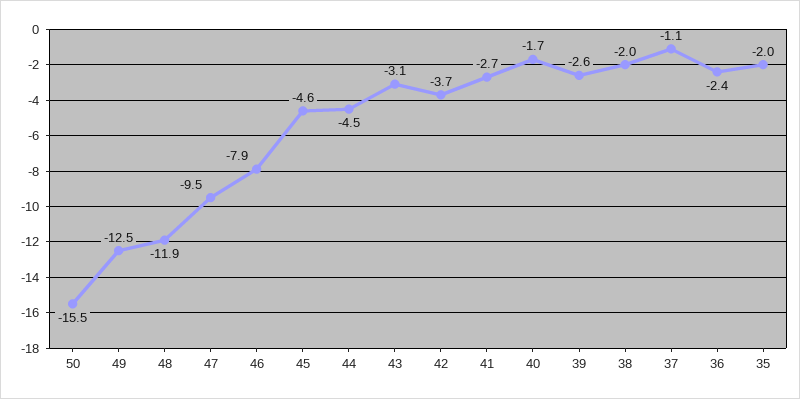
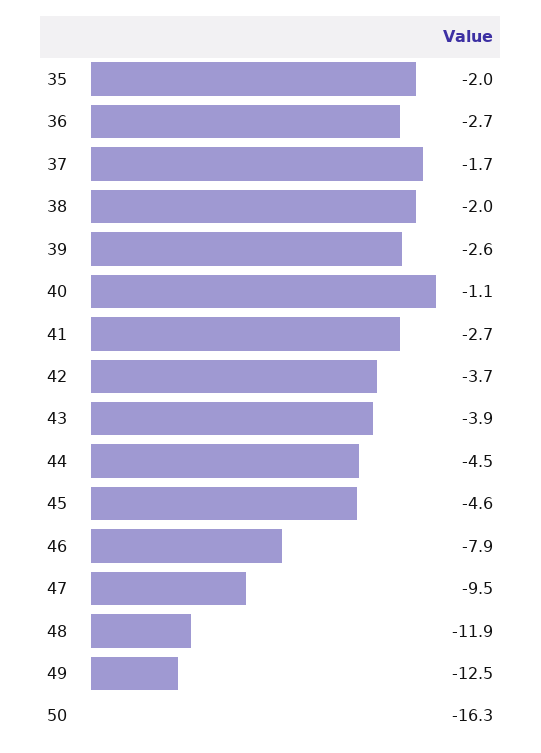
  {
-   "50": -15.5,
+   "50": -16.3,
    "49": -12.5,
    "48": -11.9,
    "47": -9.5,
    "46": -7.9,
    "45": -4.6,
    "44": -4.5,
-   "43": -3.1,
+   "43": -3.9,
    "42": -3.7,
    "41": -2.7,
-   "40": -1.7,
+   "40": -1.1,
    "39": -2.6,
    "38": -2,
-   "37": -1.1,
+   "37": -1.7,
-   "36": -2.4,
+   "36": -2.7,
    "35": -2
  }

